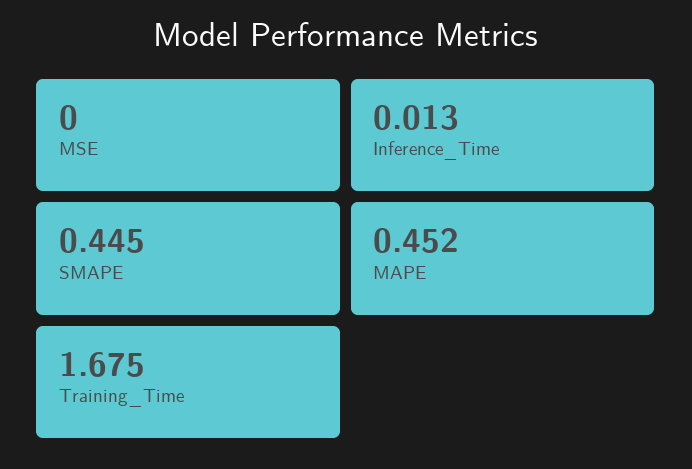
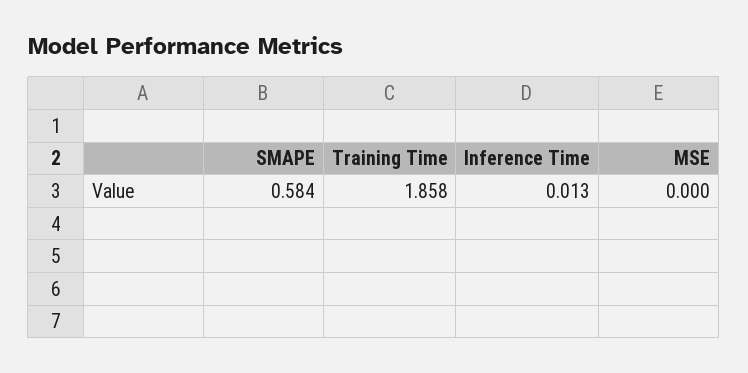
  {
    "MSE": 0,
    "Inference_Time": 0.013,
-   "SMAPE": 0.445,
+   "SMAPE": 0.584,
-   "MAPE": 0.452,
-   "Training_Time": 1.675
+   "Training_Time": 1.858
  }

